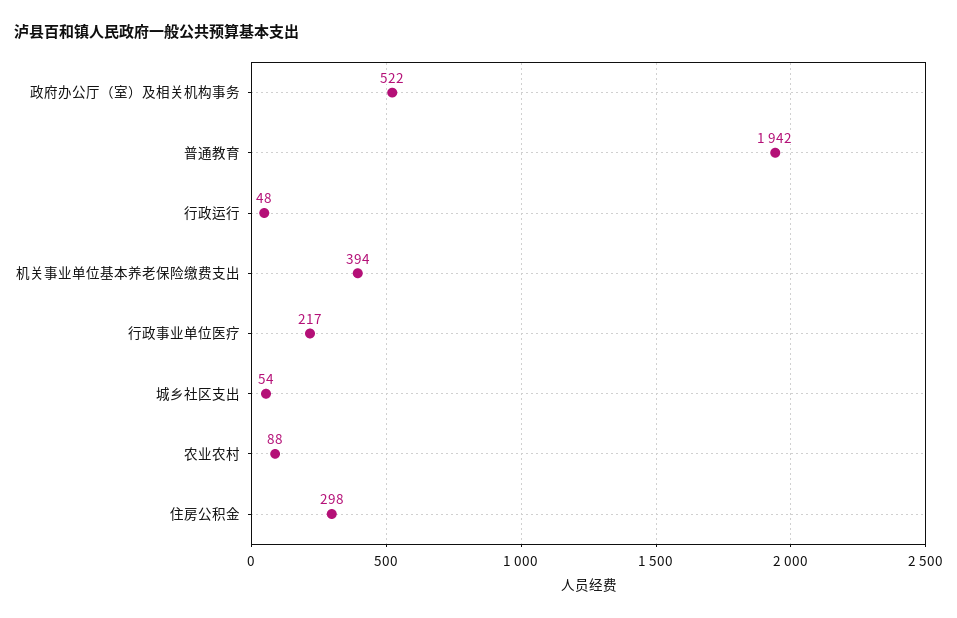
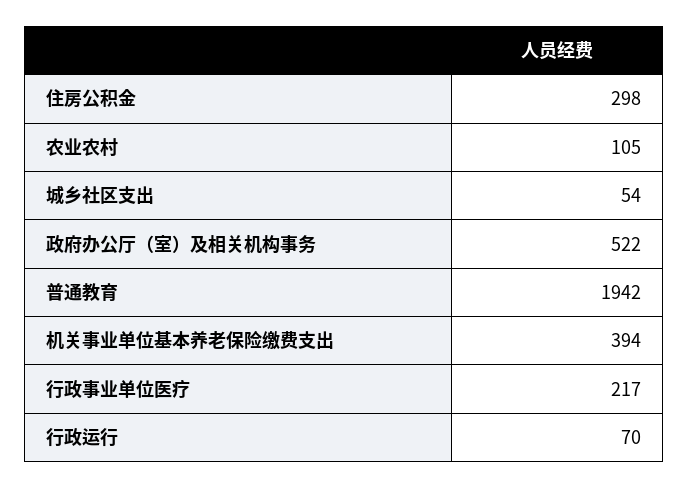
  {
    "政府办公厅（室）及相关机构事务": 522,
    "普通教育": 1942,
-   "行政运行": 48,
+   "行政运行": 70,
    "机关事业单位基本养老保险缴费支出": 394,
    "行政事业单位医疗": 217,
    "城乡社区支出": 54,
-   "农业农村": 88,
+   "农业农村": 105,
    "住房公积金": 298
  }

